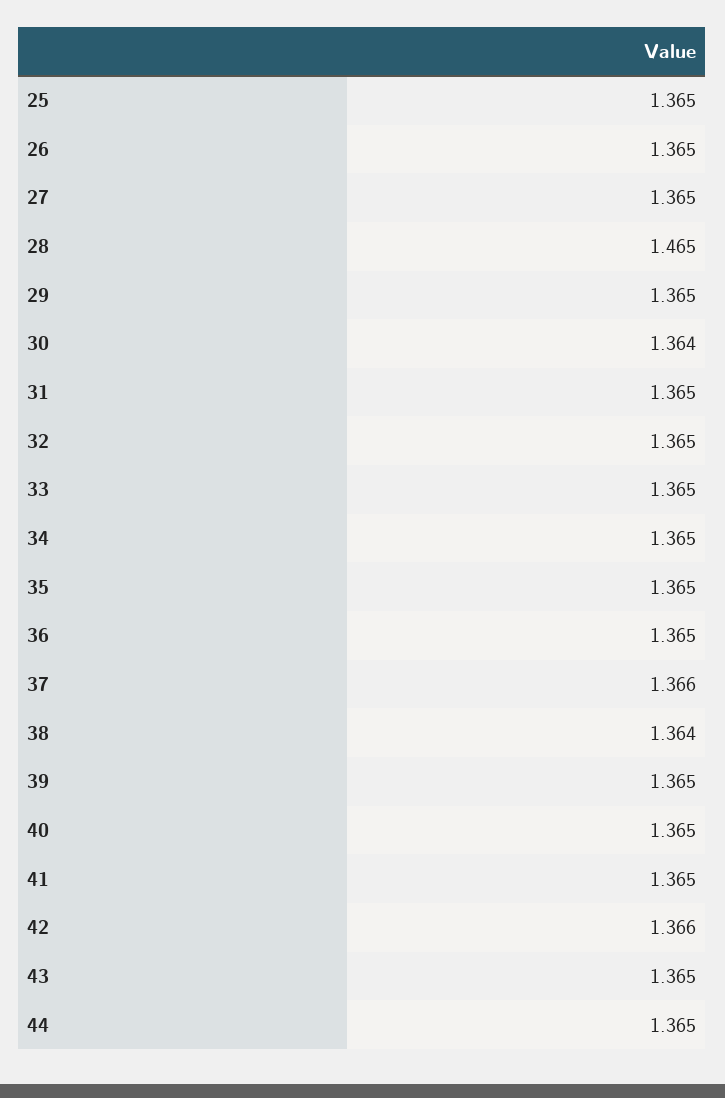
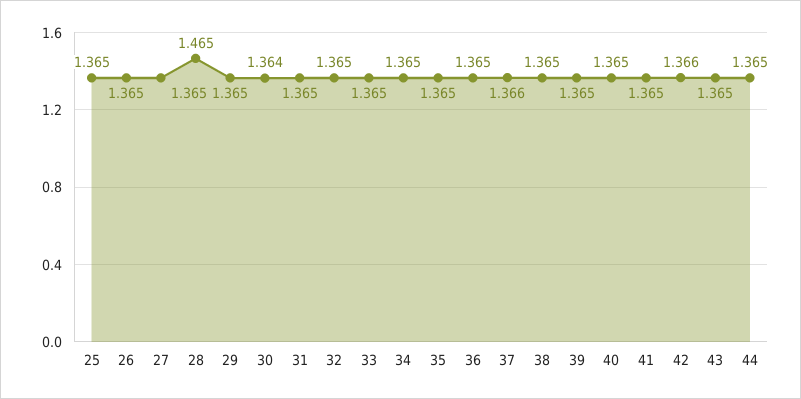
  {
    "25": 1.365,
    "26": 1.365,
    "27": 1.365,
    "28": 1.465,
    "29": 1.365,
    "30": 1.364,
    "31": 1.365,
    "32": 1.365,
    "33": 1.365,
    "34": 1.365,
    "35": 1.365,
    "36": 1.365,
    "37": 1.366,
-   "38": 1.364,
+   "38": 1.365,
    "39": 1.365,
    "40": 1.365,
    "41": 1.365,
    "42": 1.366,
    "43": 1.365,
    "44": 1.365
  }

